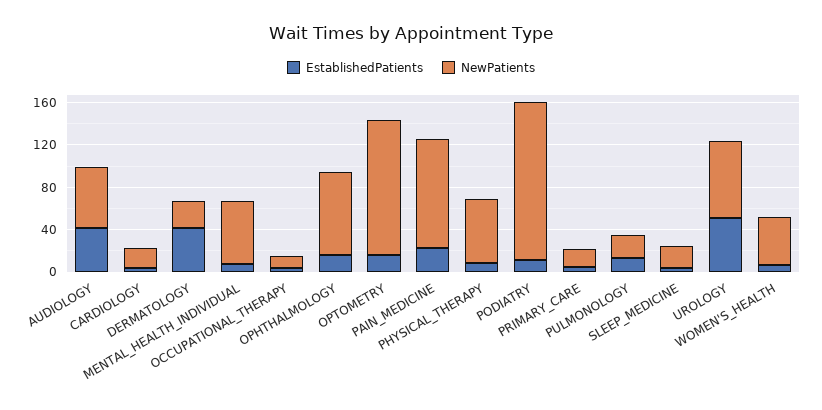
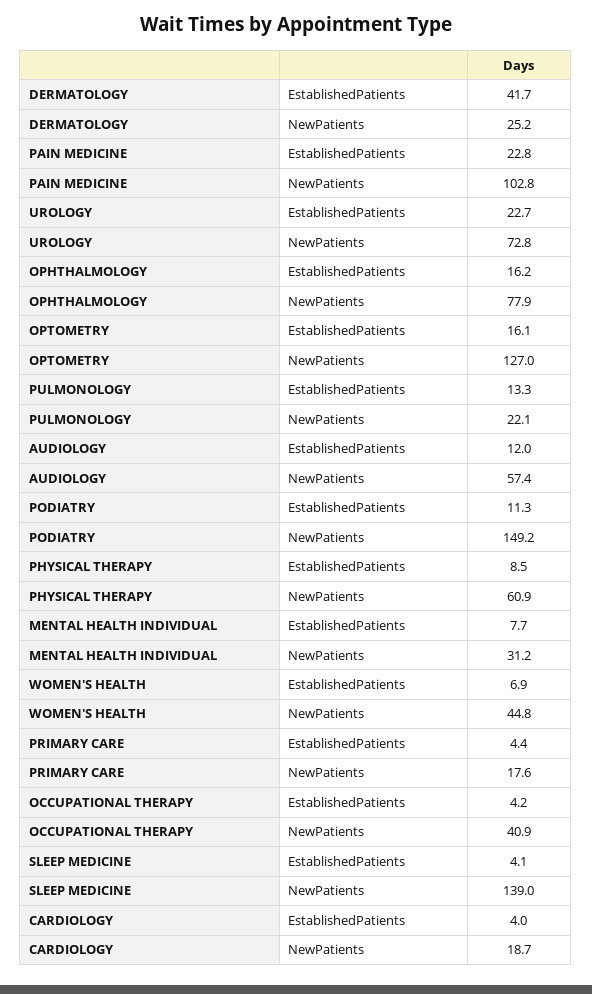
  {
    "EstablishedPatients": {
-     "AUDIOLOGY": 40,
+     "AUDIOLOGY": 12,
      "CARDIOLOGY": 4,
      "DERMATOLOGY": 41.7,
      "MENTAL_HEALTH_INDIVIDUAL": 7.7,
      "OCCUPATIONAL_THERAPY": 4.2,
      "OPHTHALMOLOGY": 16.2,
      "OPTOMETRY": 16.1,
      "PAIN_MEDICINE": 22.8,
      "PHYSICAL_THERAPY": 8.5,
      "PODIATRY": 11.3,
      "PRIMARY_CARE": 4.4,
      "PULMONOLOGY": 13.3,
      "SLEEP_MEDICINE": 4.1,
-     "UROLOGY": 50,
+     "UROLOGY": 22.7,
      "WOMEN'S_HEALTH": 6.9
    },
    "NewPatients": {
      "AUDIOLOGY": 57.4,
      "CARDIOLOGY": 18.7,
      "DERMATOLOGY": 25.2,
-     "MENTAL_HEALTH_INDIVIDUAL": 60,
+     "MENTAL_HEALTH_INDIVIDUAL": 31.2,
-     "OCCUPATIONAL_THERAPY": 10,
+     "OCCUPATIONAL_THERAPY": 40.9,
      "OPHTHALMOLOGY": 77.9,
      "OPTOMETRY": 127,
      "PAIN_MEDICINE": 102.8,
      "PHYSICAL_THERAPY": 60.9,
      "PODIATRY": 149.2,
      "PRIMARY_CARE": 17.6,
      "PULMONOLOGY": 22.1,
-     "SLEEP_MEDICINE": 20,
+     "SLEEP_MEDICINE": 139,
      "UROLOGY": 72.8,
      "WOMEN'S_HEALTH": 44.8
    }
  }

